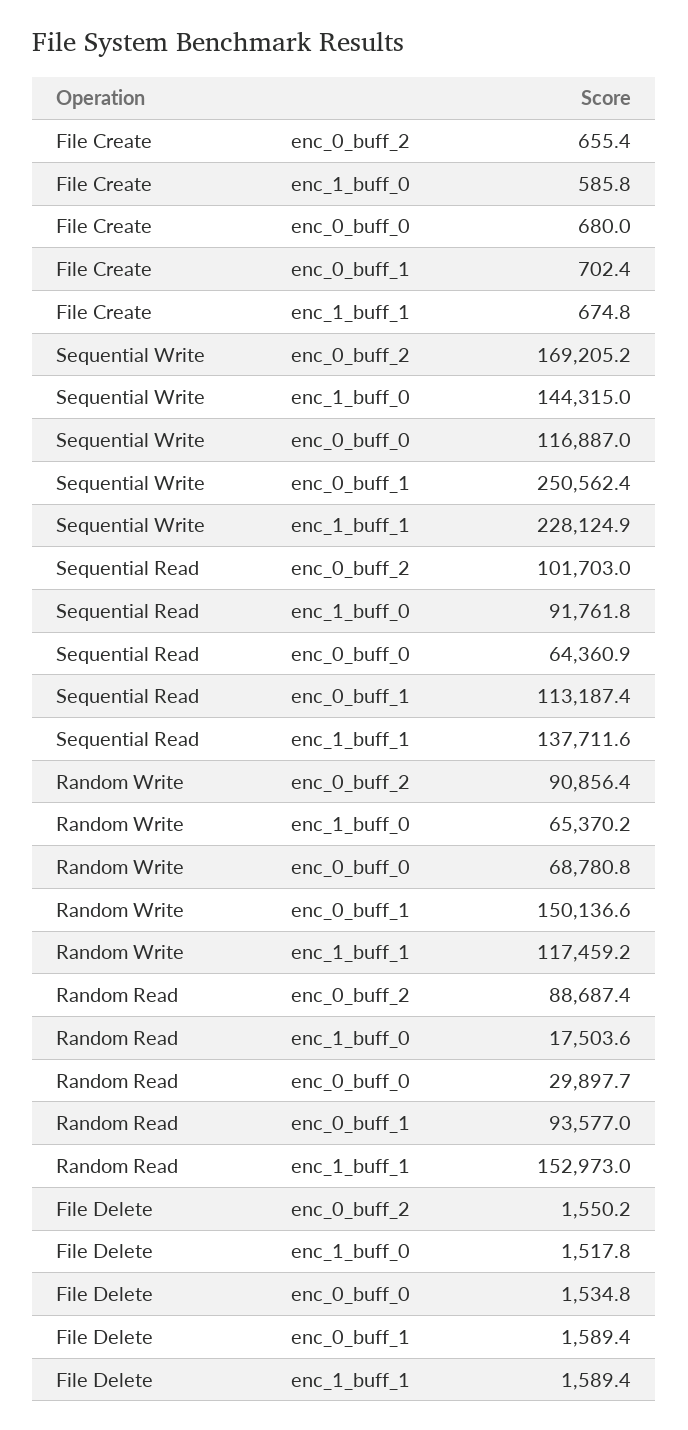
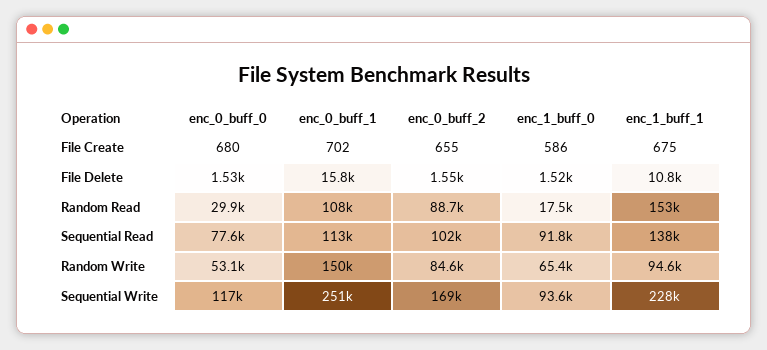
  {
    "File Create": {
      "enc_0_buff_2": 655.4,
      "enc_1_buff_0": 585.8,
      "enc_0_buff_0": 680,
      "enc_0_buff_1": 702.4,
      "enc_1_buff_1": 674.8
    },
    "Sequential Write": {
      "enc_0_buff_2": 169205.2,
-     "enc_1_buff_0": 144315,
+     "enc_1_buff_0": 93600,
      "enc_0_buff_0": 116887,
      "enc_0_buff_1": 250562.4,
      "enc_1_buff_1": 228124.9
    },
    "Sequential Read": {
      "enc_0_buff_2": 101703,
      "enc_1_buff_0": 91761.8,
-     "enc_0_buff_0": 64360.9,
+     "enc_0_buff_0": 77600,
      "enc_0_buff_1": 113187.4,
      "enc_1_buff_1": 137711.6
    },
    "Random Write": {
-     "enc_0_buff_2": 90856.4,
+     "enc_0_buff_2": 84600,
      "enc_1_buff_0": 65370.2,
-     "enc_0_buff_0": 68780.8,
+     "enc_0_buff_0": 53100,
      "enc_0_buff_1": 150136.6,
-     "enc_1_buff_1": 117459.2
+     "enc_1_buff_1": 94600
    },
    "Random Read": {
      "enc_0_buff_2": 88687.4,
      "enc_1_buff_0": 17503.6,
      "enc_0_buff_0": 29897.7,
-     "enc_0_buff_1": 93577,
+     "enc_0_buff_1": 108000,
      "enc_1_buff_1": 152973
    },
    "File Delete": {
      "enc_0_buff_2": 1550.2,
      "enc_1_buff_0": 1517.8,
      "enc_0_buff_0": 1534.8,
-     "enc_0_buff_1": 1589.4,
+     "enc_0_buff_1": 15800,
-     "enc_1_buff_1": 1589.4
+     "enc_1_buff_1": 10800
    }
  }

